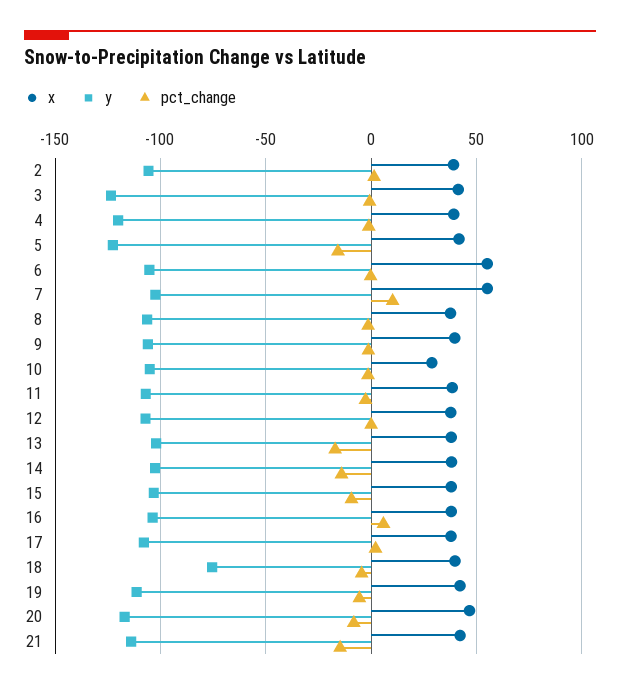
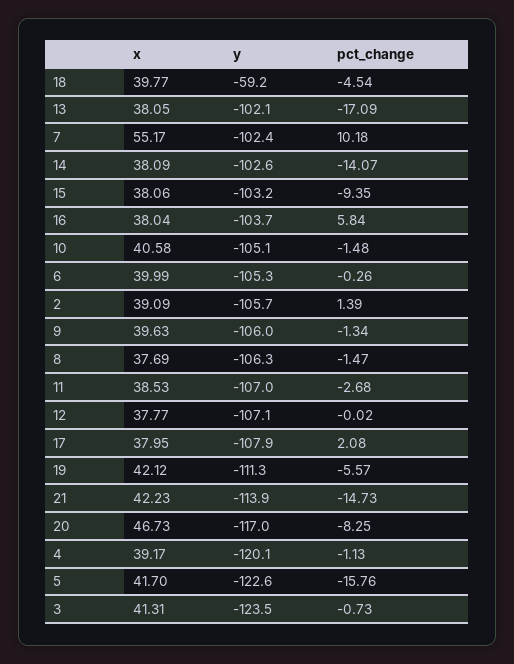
  {
    "x": {
      "2": 39.09,
      "3": 41.31,
      "4": 39.17,
      "5": 41.7,
-     "6": 55,
+     "6": 39.99,
      "7": 55.17,
      "8": 37.69,
      "9": 39.63,
-     "10": 30,
+     "10": 40.58,
      "11": 38.53,
      "12": 37.77,
      "13": 38.05,
      "14": 38.09,
      "15": 38.06,
      "16": 38.04,
      "17": 37.95,
      "18": 39.77,
      "19": 42.12,
      "20": 46.73,
      "21": 42.23
    },
    "y": {
      "2": -105.7,
      "3": -123.5,
      "4": -120.1,
      "5": -122.6,
      "6": -105.3,
      "7": -102.4,
      "8": -106.3,
      "9": -106,
      "10": -105.1,
      "11": -107,
      "12": -107.1,
      "13": -102.1,
      "14": -102.6,
      "15": -103.2,
      "16": -103.7,
      "17": -107.9,
-     "18": -75,
+     "18": -59.2,
      "19": -111.3,
      "20": -117,
      "21": -113.9
    },
    "pct_change": {
      "2": 1.39,
      "3": -0.73,
      "4": -1.13,
      "5": -15.76,
      "6": -0.26,
      "7": 10.18,
      "8": -1.47,
      "9": -1.34,
      "10": -1.48,
      "11": -2.68,
      "12": -0.02,
      "13": -17.09,
      "14": -14.07,
      "15": -9.35,
      "16": 5.84,
      "17": 2.08,
      "18": -4.54,
      "19": -5.57,
      "20": -8.25,
      "21": -14.73
    }
  }

